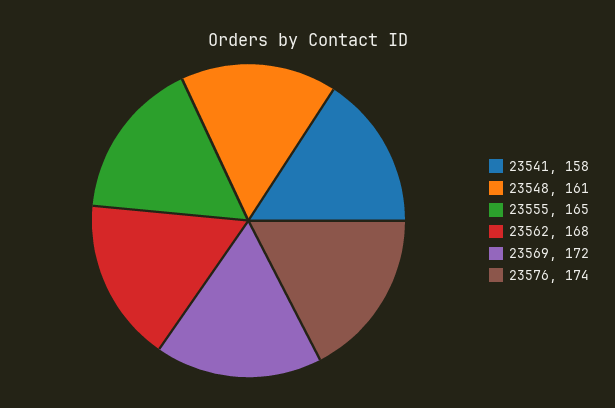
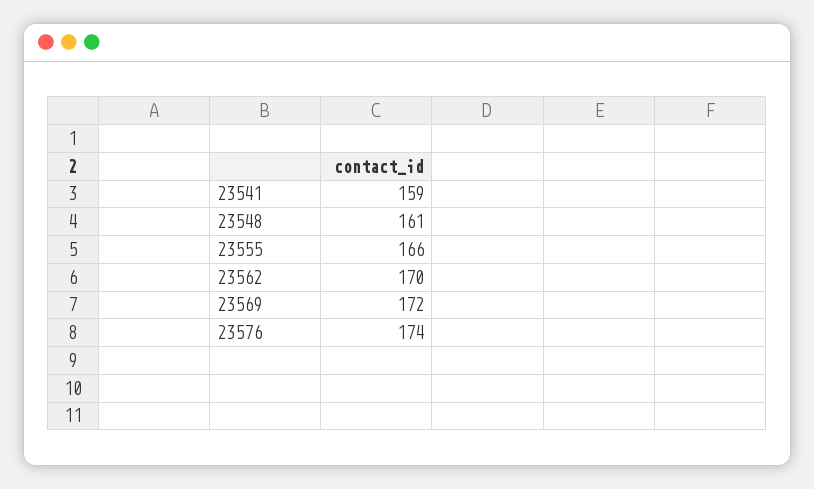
  {
-   "23541": 158,
+   "23541": 159,
    "23548": 161,
-   "23555": 165,
+   "23555": 166,
-   "23562": 168,
+   "23562": 170,
    "23569": 172,
    "23576": 174
  }

